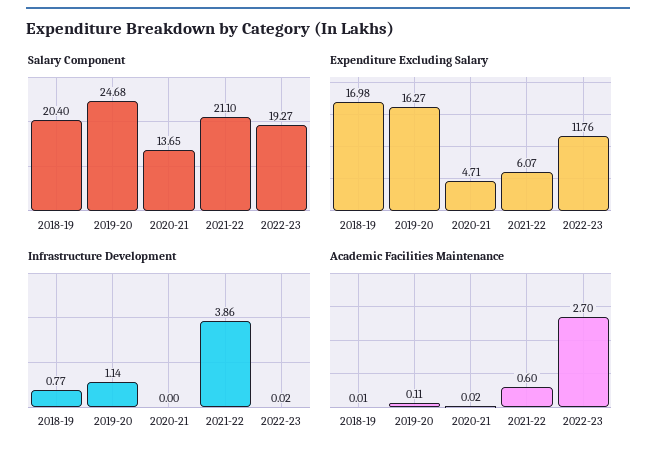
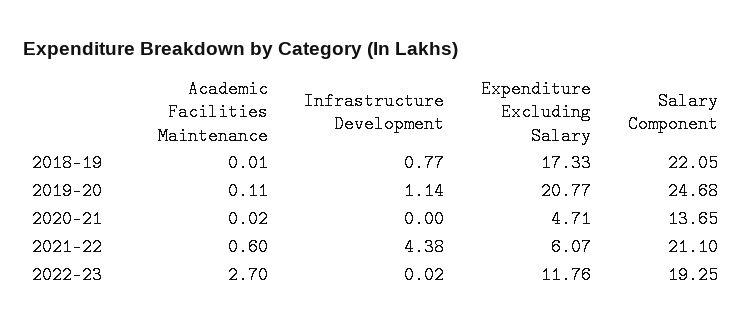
  {
    "Salary Component": {
-     "2018-19": 20.4,
+     "2018-19": 22.05,
      "2019-20": 24.68,
      "2020-21": 13.65,
      "2021-22": 21.1,
-     "2022-23": 19.27
+     "2022-23": 19.25
    },
    "Expenditure Excluding Salary": {
-     "2018-19": 16.98,
+     "2018-19": 17.33,
-     "2019-20": 16.27,
+     "2019-20": 20.77,
      "2020-21": 4.71,
      "2021-22": 6.07,
      "2022-23": 11.76
    },
    "Infrastructure Development": {
      "2018-19": 0.77,
      "2019-20": 1.14,
      "2020-21": 0,
-     "2021-22": 3.86,
+     "2021-22": 4.38,
      "2022-23": 0.02
    },
    "Academic Facilities Maintenance": {
      "2018-19": 0.01,
      "2019-20": 0.11,
      "2020-21": 0.02,
      "2021-22": 0.6,
      "2022-23": 2.7
    }
  }

